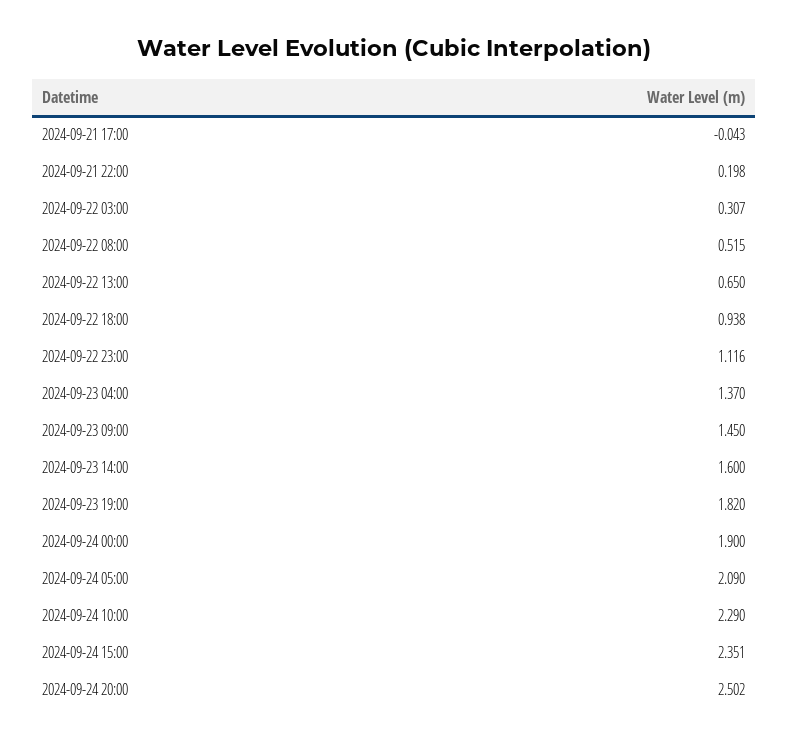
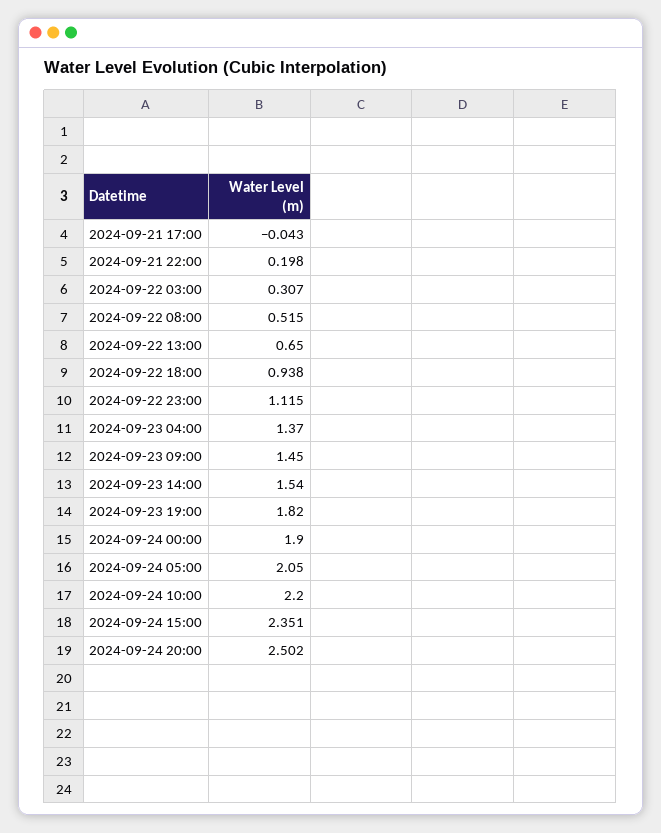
  {
    "2024-09-21 17:00": -0.043,
    "2024-09-21 22:00": 0.198,
    "2024-09-22 03:00": 0.307,
    "2024-09-22 08:00": 0.515,
    "2024-09-22 13:00": 0.65,
    "2024-09-22 18:00": 0.938,
-   "2024-09-22 23:00": 1.116,
+   "2024-09-22 23:00": 1.115,
    "2024-09-23 04:00": 1.37,
    "2024-09-23 09:00": 1.45,
-   "2024-09-23 14:00": 1.6,
+   "2024-09-23 14:00": 1.54,
    "2024-09-23 19:00": 1.82,
    "2024-09-24 00:00": 1.9,
-   "2024-09-24 05:00": 2.09,
+   "2024-09-24 05:00": 2.05,
-   "2024-09-24 10:00": 2.29,
+   "2024-09-24 10:00": 2.2,
    "2024-09-24 15:00": 2.351,
    "2024-09-24 20:00": 2.502
  }

